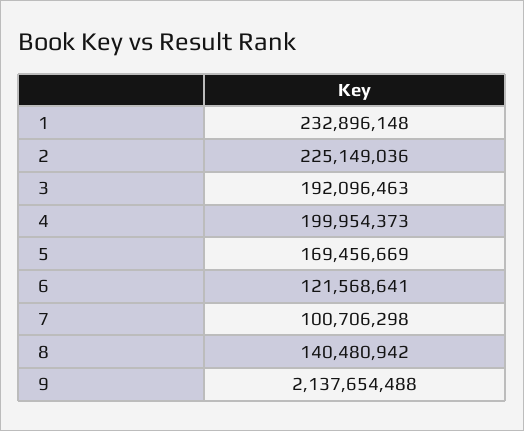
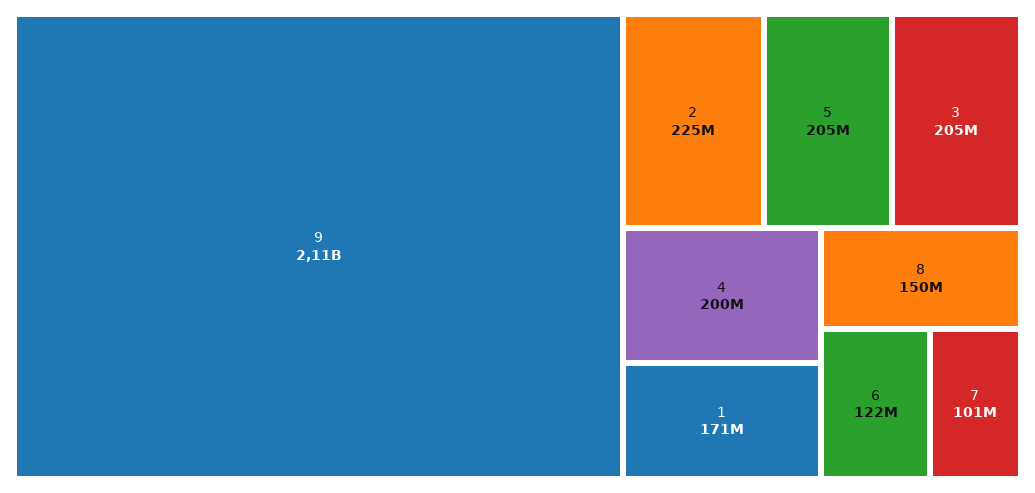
  {
-   "1": 232896148,
+   "1": 171000000,
    "2": 225149036,
-   "3": 192096463,
+   "3": 205000000,
    "4": 199954373,
-   "5": 169456669,
+   "5": 205000000,
    "6": 121568641,
    "7": 100706298,
-   "8": 140480942,
+   "8": 150000000,
-   "9": 2137654488
+   "9": 2110000000
  }

